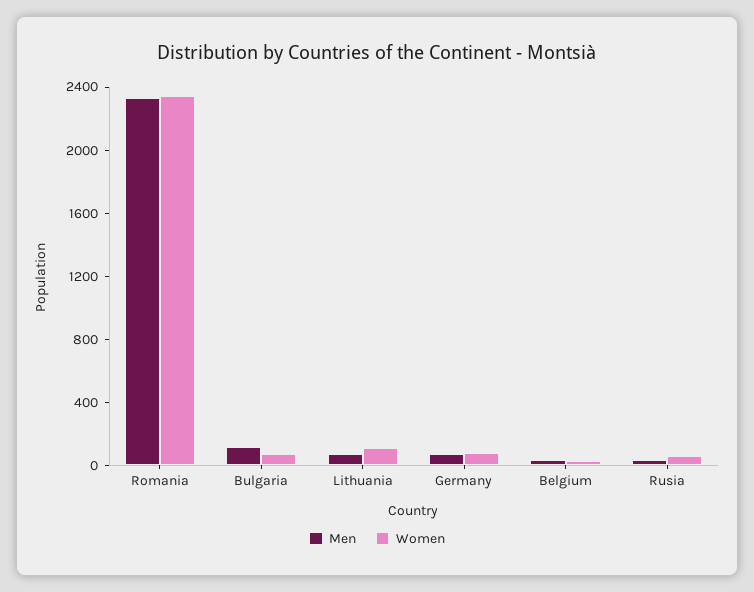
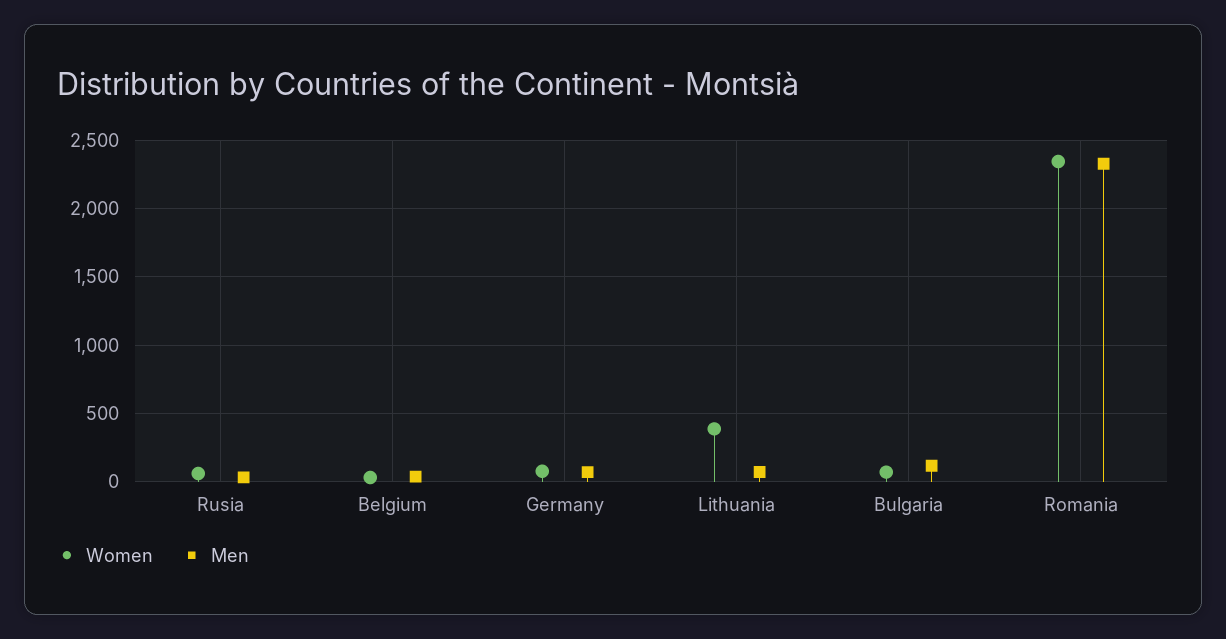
  {
    "Men": {
      "Romania": 2350,
      "Bulgaria": 100,
      "Lithuania": 50,
      "Germany": 50,
      "Belgium": 50,
      "Rusia": 50
    },
    "Women": {
      "Romania": 2350,
      "Bulgaria": 50,
-     "Lithuania": 100,
+     "Lithuania": 400,
      "Germany": 100,
      "Belgium": 50,
      "Rusia": 50
    }
  }

